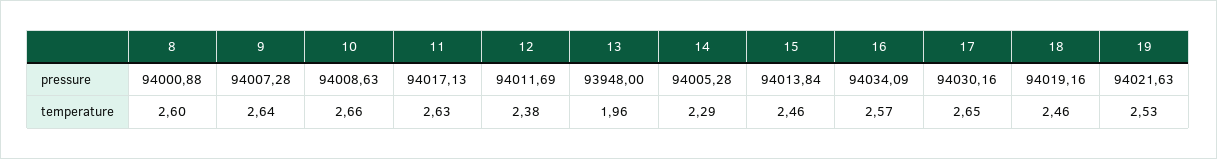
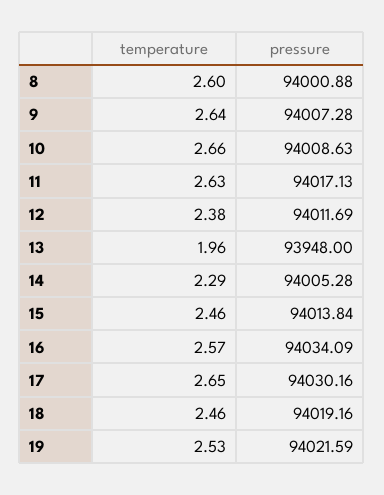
  {
    "8": {
      "pressure": 94000.88,
      "temperature": 2.6
    },
    "9": {
      "pressure": 94007.28,
      "temperature": 2.64
    },
    "10": {
      "pressure": 94008.63,
      "temperature": 2.66
    },
    "11": {
      "pressure": 94017.13,
      "temperature": 2.63
    },
    "12": {
      "pressure": 94011.69,
      "temperature": 2.38
    },
    "13": {
      "pressure": 93948,
      "temperature": 1.96
    },
    "14": {
      "pressure": 94005.28,
      "temperature": 2.29
    },
    "15": {
      "pressure": 94013.84,
      "temperature": 2.46
    },
    "16": {
      "pressure": 94034.09,
      "temperature": 2.57
    },
    "17": {
      "pressure": 94030.16,
      "temperature": 2.65
    },
    "18": {
      "pressure": 94019.16,
      "temperature": 2.46
    },
    "19": {
-     "pressure": 94021.63,
+     "pressure": 94021.59,
      "temperature": 2.53
    }
  }

